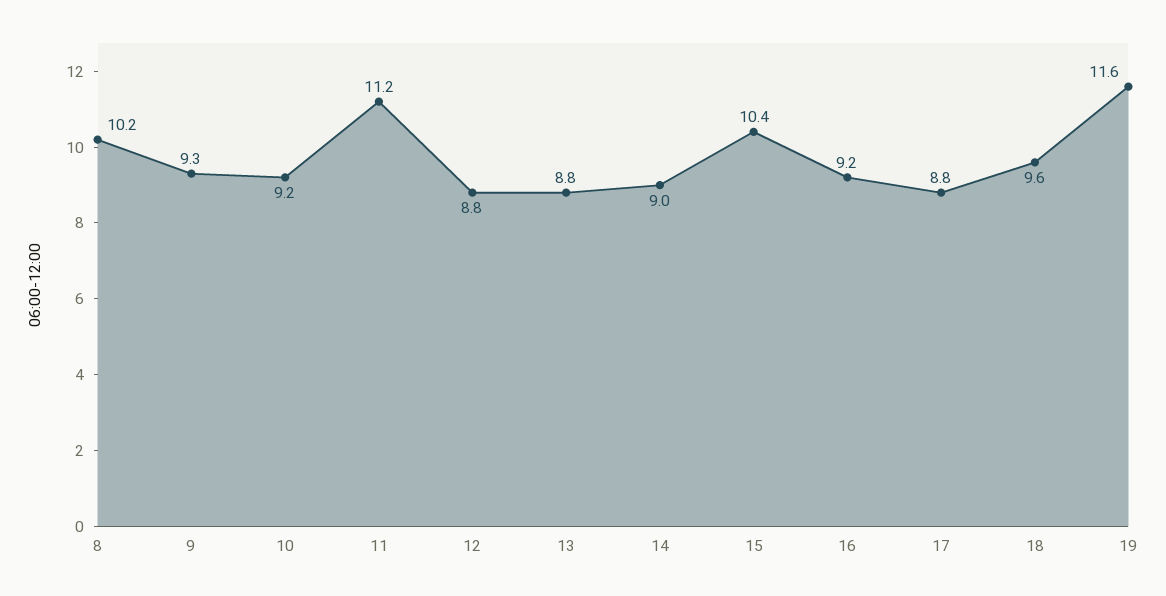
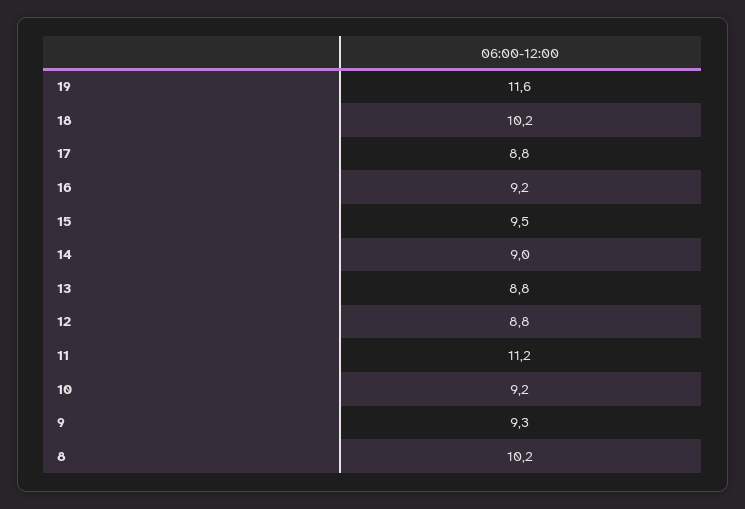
  {
    "8": 10.2,
    "9": 9.3,
    "10": 9.2,
    "11": 11.2,
    "12": 8.8,
    "13": 8.8,
    "14": 9,
-   "15": 10.4,
+   "15": 9.5,
    "16": 9.2,
    "17": 8.8,
-   "18": 9.6,
+   "18": 10.2,
    "19": 11.6
  }

